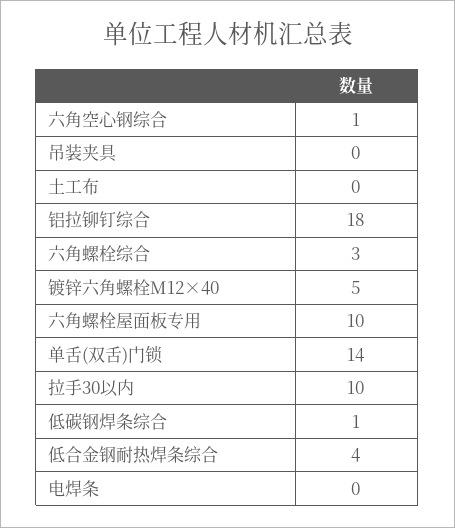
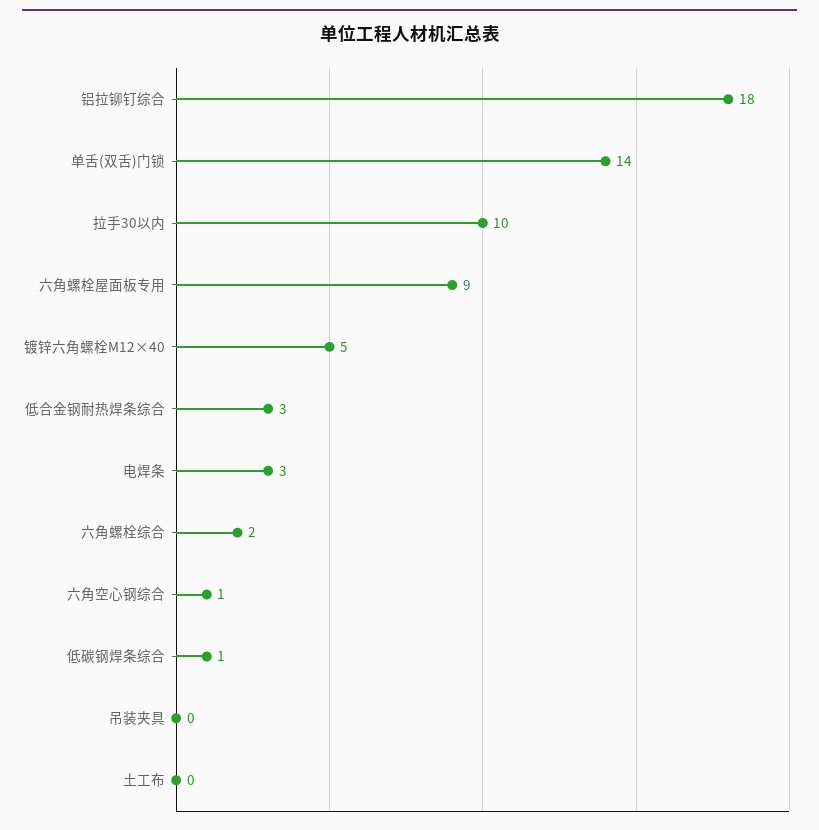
  {
    "六角空心钢综合": 1,
    "吊装夹具": 0,
    "土工布": 0,
    "铝拉铆钉综合": 18,
-   "六角螺栓综合": 3,
+   "六角螺栓综合": 2,
    "镀锌六角螺栓M12×40": 5,
-   "六角螺栓屋面板专用": 10,
+   "六角螺栓屋面板专用": 9,
    "单舌(双舌)门锁": 14,
    "拉手30以内": 10,
    "低碳钢焊条综合": 1,
-   "低合金钢耐热焊条综合": 4,
+   "低合金钢耐热焊条综合": 3,
-   "电焊条": 0
+   "电焊条": 3
  }

